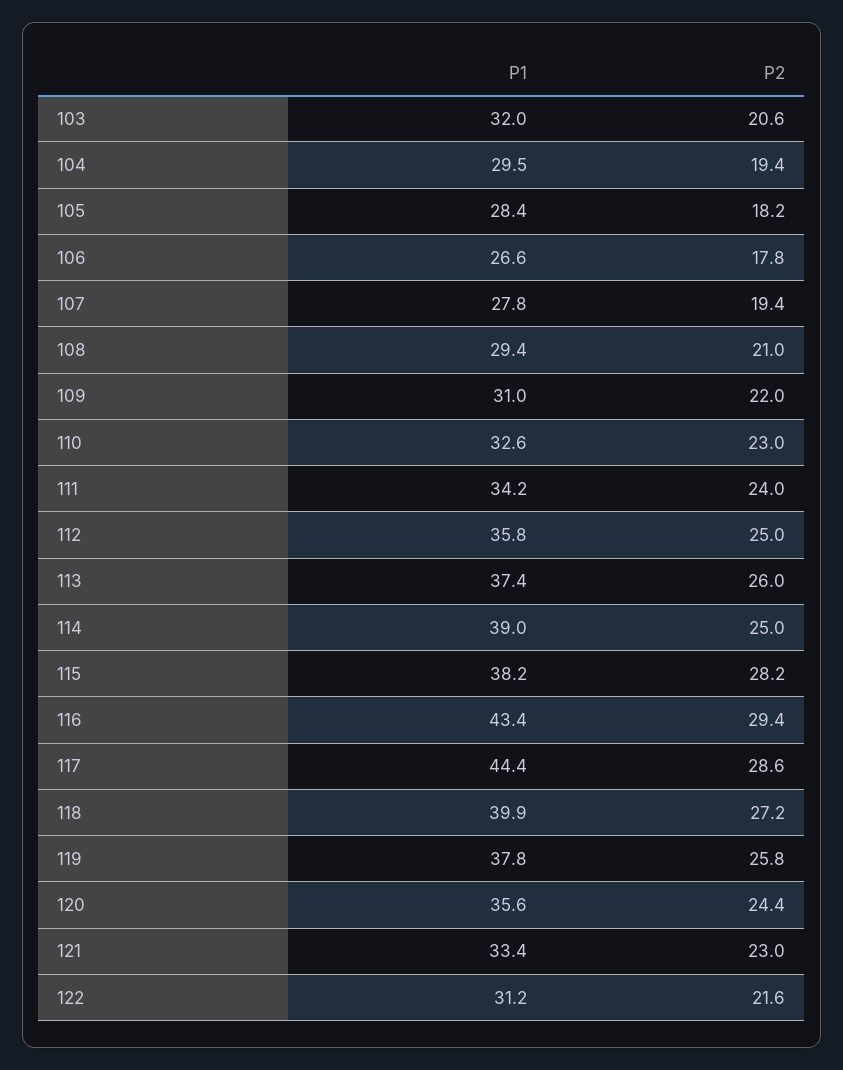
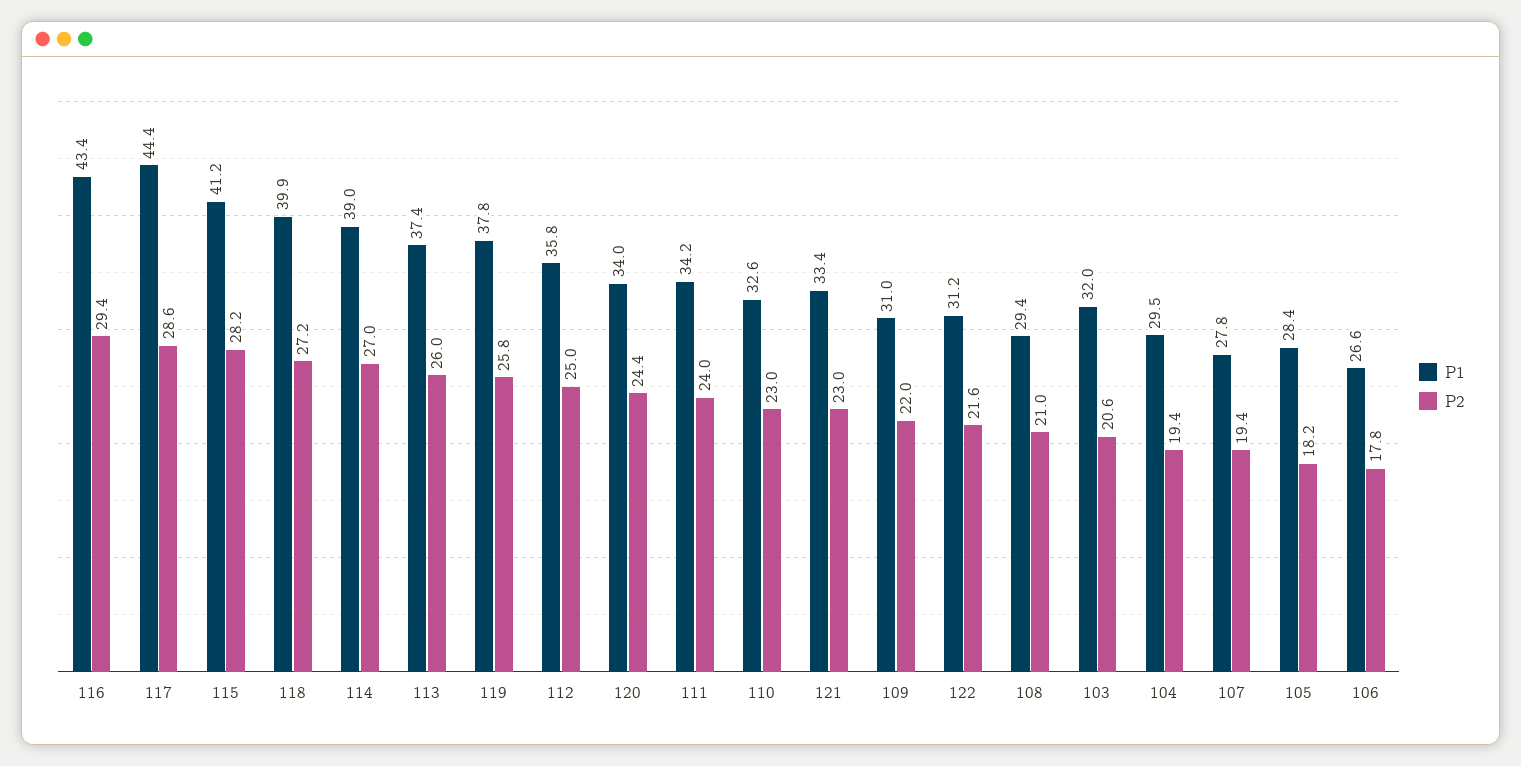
  {
    "P1": {
      "103": 32,
      "104": 29.5,
      "105": 28.4,
      "106": 26.6,
      "107": 27.8,
      "108": 29.4,
      "109": 31,
      "110": 32.6,
      "111": 34.2,
      "112": 35.8,
      "113": 37.4,
      "114": 39,
-     "115": 38.2,
+     "115": 41.2,
      "116": 43.4,
      "117": 44.4,
      "118": 39.9,
      "119": 37.8,
-     "120": 35.6,
+     "120": 34,
      "121": 33.4,
      "122": 31.2
    },
    "P2": {
      "103": 20.6,
      "104": 19.4,
      "105": 18.2,
      "106": 17.8,
      "107": 19.4,
      "108": 21,
      "109": 22,
      "110": 23,
      "111": 24,
      "112": 25,
      "113": 26,
-     "114": 25,
+     "114": 27,
      "115": 28.2,
      "116": 29.4,
      "117": 28.6,
      "118": 27.2,
      "119": 25.8,
      "120": 24.4,
      "121": 23,
      "122": 21.6
    }
  }

